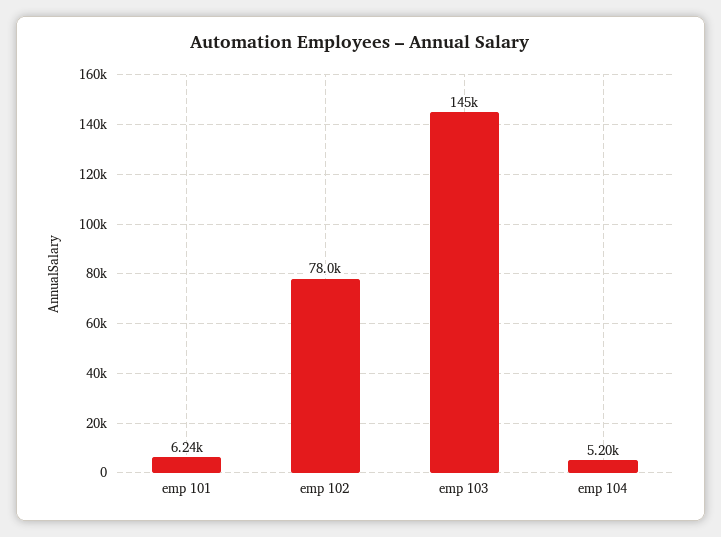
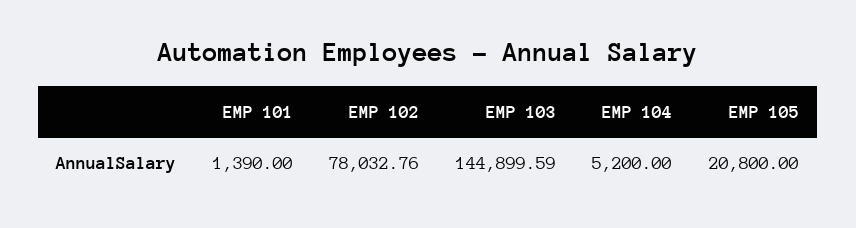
  {
-   "emp 101": 6240,
+   "emp 101": 1390,
    "emp 102": 78032.76,
    "emp 103": 144899.59,
-   "emp 104": 5200
+   "emp 104": 5200,
+   "EMP 105": 20800
  }

